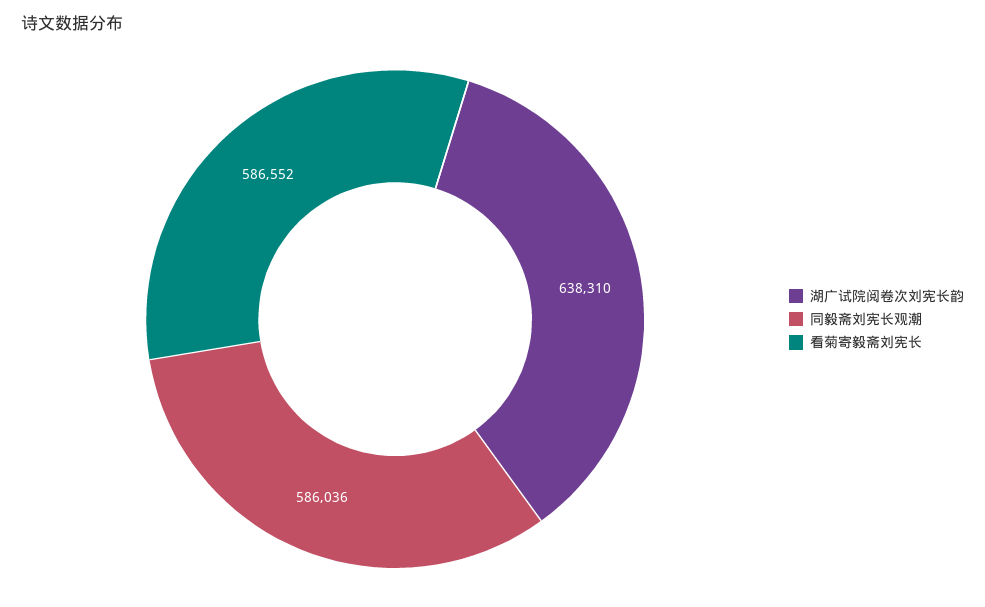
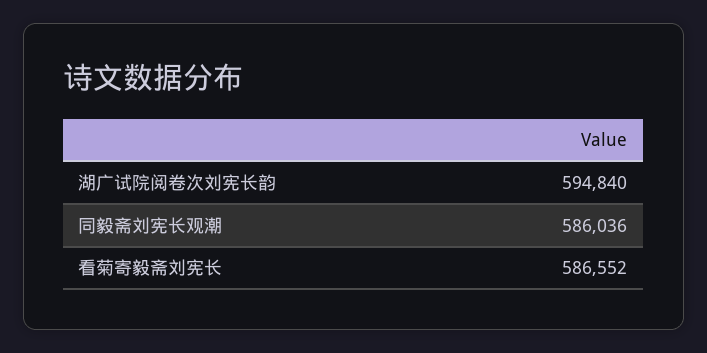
  {
-   "湖广试院阅卷次刘宪长韵": 638310,
+   "湖广试院阅卷次刘宪长韵": 594840,
    "同毅斋刘宪长观潮": 586036,
    "看菊寄毅斋刘宪长": 586552
  }

